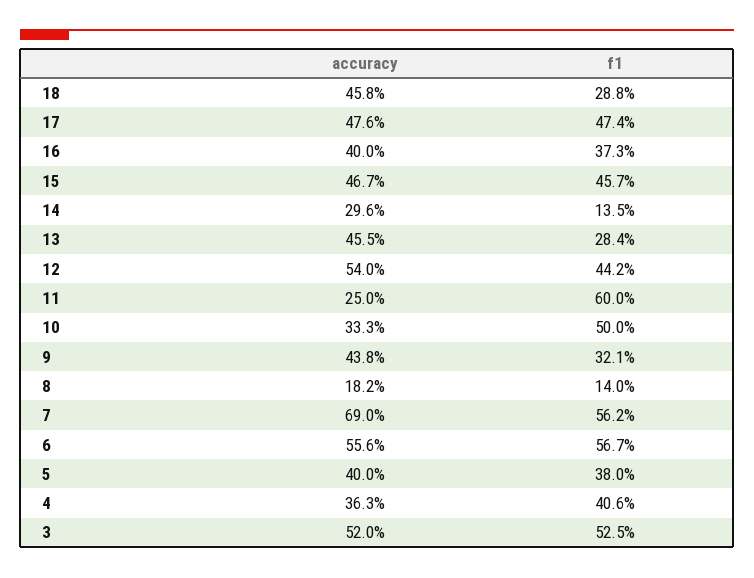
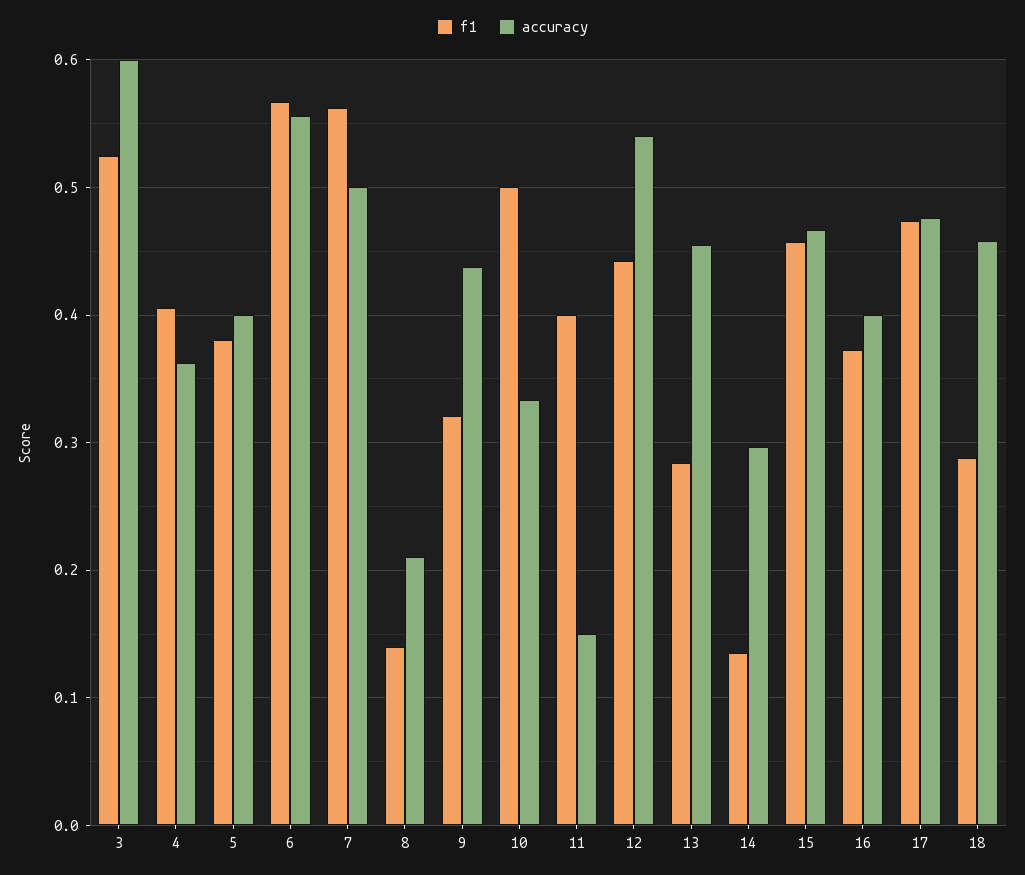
  {
    "accuracy": {
      "18": 0.458,
      "17": 0.476,
      "16": 0.4,
      "15": 0.467,
      "14": 0.296,
      "13": 0.455,
      "12": 0.54,
-     "11": 0.25,
+     "11": 0.15,
      "10": 0.333,
      "9": 0.438,
-     "8": 0.182,
+     "8": 0.21,
-     "7": 0.69,
+     "7": 0.5,
      "6": 0.556,
      "5": 0.4,
      "4": 0.363,
-     "3": 0.52
+     "3": 0.6
    },
    "f1": {
      "18": 0.288,
      "17": 0.474,
      "16": 0.373,
      "15": 0.457,
      "14": 0.135,
      "13": 0.284,
      "12": 0.442,
-     "11": 0.6,
+     "11": 0.4,
      "10": 0.5,
      "9": 0.321,
      "8": 0.14,
      "7": 0.562,
      "6": 0.567,
      "5": 0.38,
      "4": 0.406,
      "3": 0.525
    }
  }

